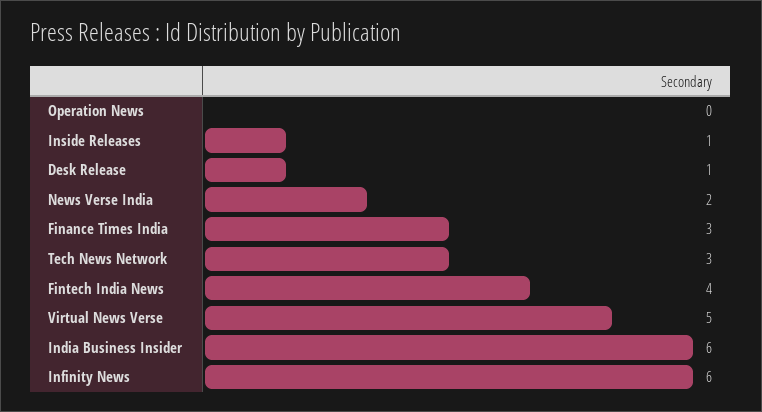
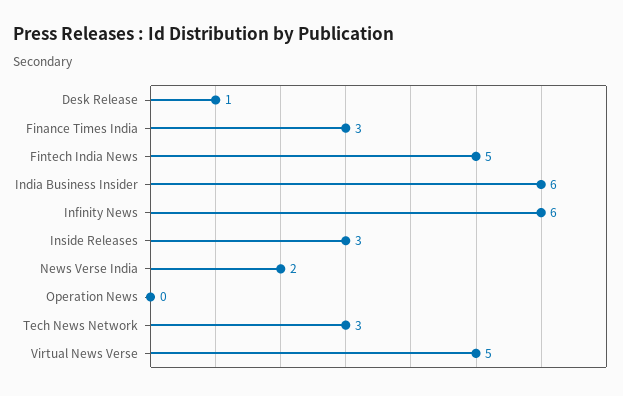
  {
    "Operation News": 0,
-   "Inside Releases": 1,
+   "Inside Releases": 3,
    "Desk Release": 1,
    "News Verse India": 2,
    "Finance Times India": 3,
    "Tech News Network": 3,
-   "Fintech India News": 4,
+   "Fintech India News": 5,
    "Virtual News Verse": 5,
    "India Business Insider": 6,
    "Infinity News": 6
  }

